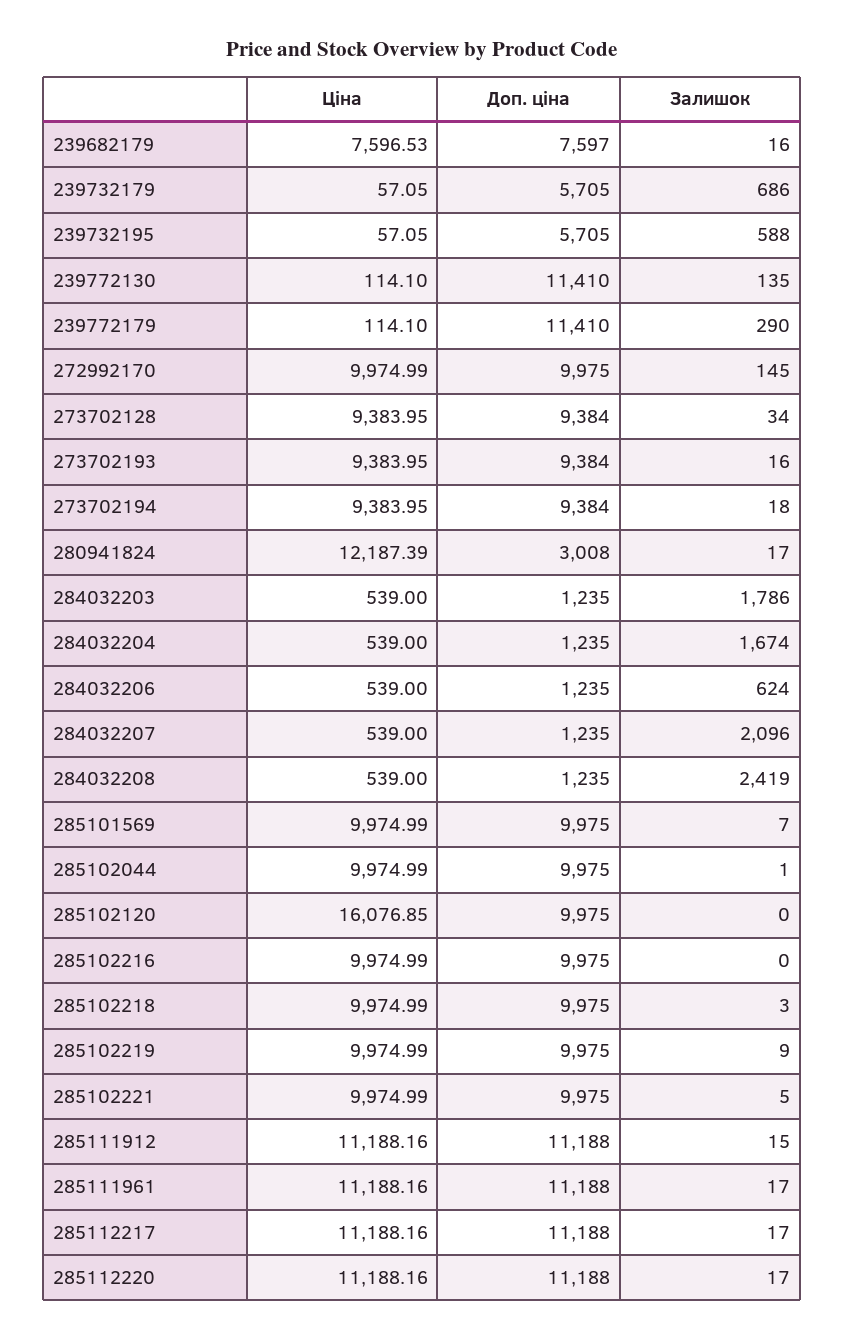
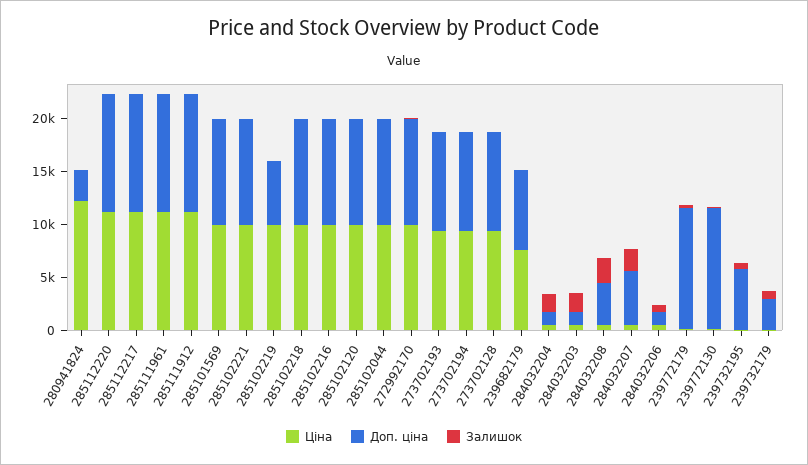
  {
    "Ціна": {
      "239682179": 7596.53,
      "239732179": 57.05,
      "239732195": 57.05,
      "239772130": 114.1,
      "239772179": 114.1,
      "272992170": 9974.99,
      "273702128": 9383.95,
      "273702193": 9383.95,
      "273702194": 9383.95,
      "280941824": 12187.39,
      "284032203": 539,
      "284032204": 539,
      "284032206": 539,
      "284032207": 539,
      "284032208": 539,
      "285101569": 9974.99,
      "285102044": 9974.99,
-     "285102120": 16076.85,
+     "285102120": 10000,
      "285102216": 9974.99,
      "285102218": 9974.99,
      "285102219": 9974.99,
      "285102221": 9974.99,
      "285111912": 11188.16,
      "285111961": 11188.16,
      "285112217": 11188.16,
      "285112220": 11188.16
    },
    "Доп. ціна": {
      "239682179": 7597,
-     "239732179": 5705,
+     "239732179": 3000,
      "239732195": 5705,
      "239772130": 11410,
      "239772179": 11410,
      "272992170": 9975,
      "273702128": 9384,
      "273702193": 9384,
      "273702194": 9384,
      "280941824": 3008,
      "284032203": 1235,
      "284032204": 1235,
      "284032206": 1235,
-     "284032207": 1235,
+     "284032207": 5000,
-     "284032208": 1235,
+     "284032208": 4000,
      "285101569": 9975,
      "285102044": 9975,
      "285102120": 9975,
      "285102216": 9975,
      "285102218": 9975,
-     "285102219": 9975,
+     "285102219": 6000,
      "285102221": 9975,
      "285111912": 11188,
      "285111961": 11188,
      "285112217": 11188,
      "285112220": 11188
    },
    "Залишок": {
      "239682179": 16,
      "239732179": 686,
      "239732195": 588,
      "239772130": 135,
      "239772179": 290,
      "272992170": 145,
      "273702128": 34,
      "273702193": 16,
      "273702194": 18,
      "280941824": 17,
      "284032203": 1786,
      "284032204": 1674,
      "284032206": 624,
      "284032207": 2096,
      "284032208": 2419,
      "285101569": 7,
      "285102044": 1,
      "285102120": 0,
      "285102216": 0,
      "285102218": 3,
      "285102219": 9,
      "285102221": 5,
      "285111912": 15,
      "285111961": 17,
      "285112217": 17,
      "285112220": 17
    }
  }

